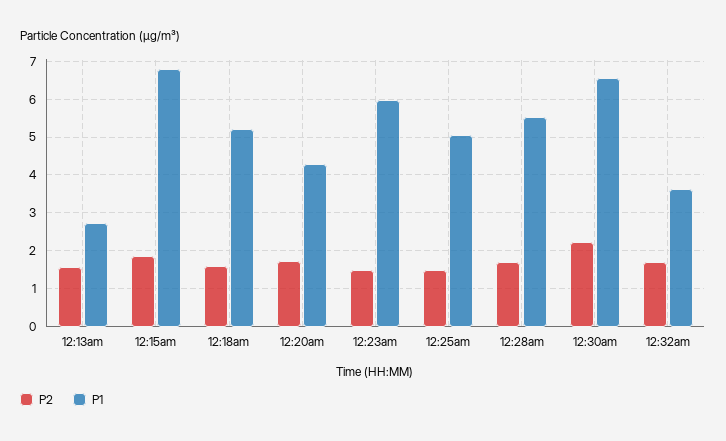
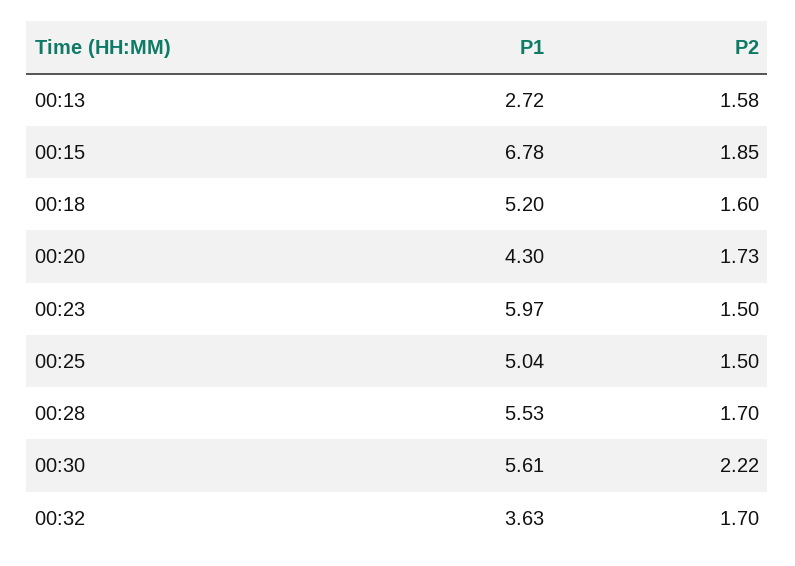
  {
    "P2": {
      "12:13am": 1.58,
      "12:15am": 1.85,
      "12:18am": 1.6,
      "12:20am": 1.73,
      "12:23am": 1.5,
      "12:25am": 1.5,
      "12:28am": 1.7,
      "12:30am": 2.22,
      "12:32am": 1.7
    },
    "P1": {
      "12:13am": 2.72,
      "12:15am": 6.78,
      "12:18am": 5.2,
      "12:20am": 4.3,
      "12:23am": 5.97,
      "12:25am": 5.04,
      "12:28am": 5.53,
-     "12:30am": 6.6,
+     "12:30am": 5.61,
      "12:32am": 3.63
    }
  }

